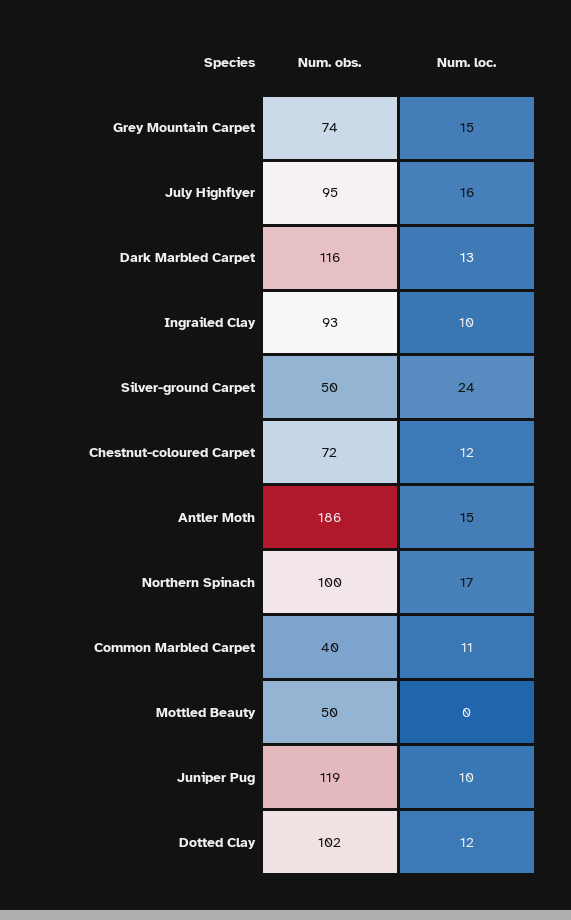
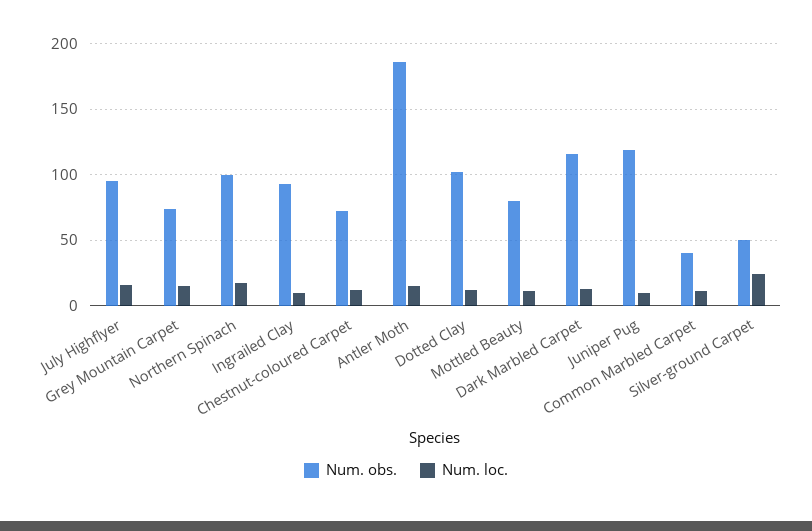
  {
    "Num. obs.": {
      "Grey Mountain Carpet": 74,
      "July Highflyer": 95,
      "Dark Marbled Carpet": 116,
      "Ingrailed Clay": 93,
      "Silver-ground Carpet": 50,
      "Chestnut-coloured Carpet": 72,
      "Antler Moth": 186,
      "Northern Spinach": 100,
      "Common Marbled Carpet": 40,
-     "Mottled Beauty": 50,
+     "Mottled Beauty": 80,
      "Juniper Pug": 119,
      "Dotted Clay": 102
    },
    "Num. loc.": {
      "Grey Mountain Carpet": 15,
      "July Highflyer": 16,
      "Dark Marbled Carpet": 13,
      "Ingrailed Clay": 10,
      "Silver-ground Carpet": 24,
      "Chestnut-coloured Carpet": 12,
      "Antler Moth": 15,
      "Northern Spinach": 17,
      "Common Marbled Carpet": 11,
-     "Mottled Beauty": 0,
+     "Mottled Beauty": 10,
      "Juniper Pug": 10,
      "Dotted Clay": 12
    }
  }

